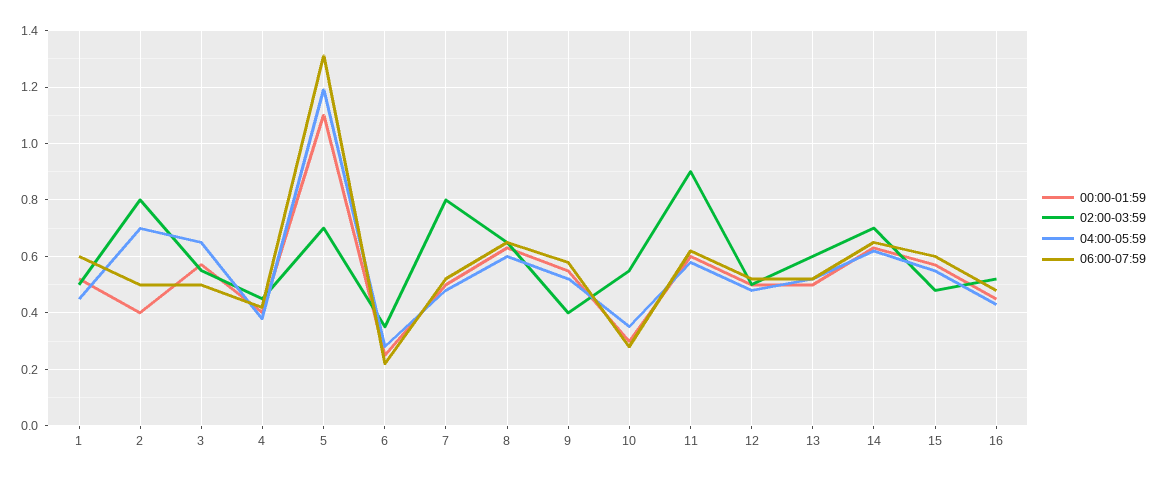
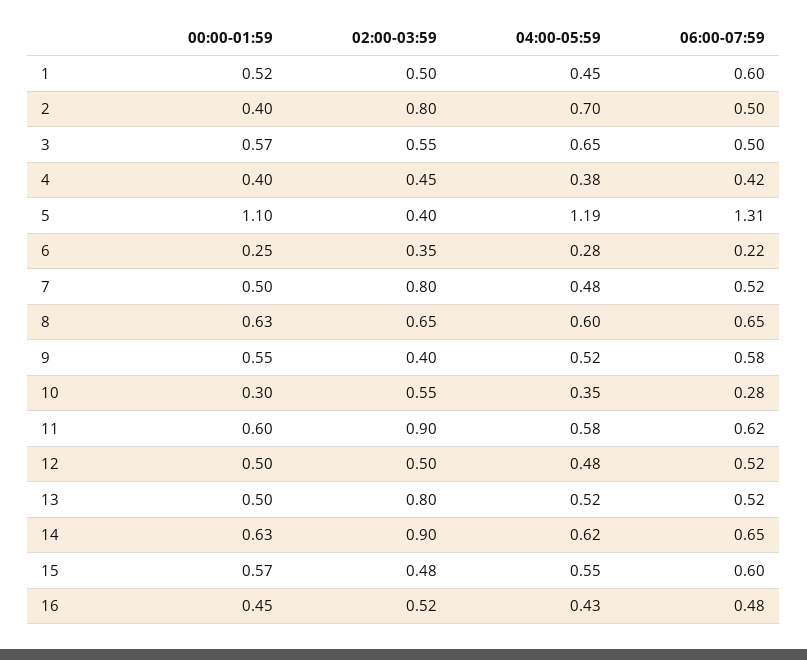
  {
    "00:00-01:59": {
      "1": 0.52,
      "2": 0.4,
      "3": 0.57,
      "4": 0.4,
      "5": 1.1,
      "6": 0.25,
      "7": 0.5,
      "8": 0.63,
      "9": 0.55,
      "10": 0.3,
      "11": 0.6,
      "12": 0.5,
      "13": 0.5,
      "14": 0.63,
      "15": 0.57,
      "16": 0.45
    },
    "02:00-03:59": {
      "1": 0.5,
      "2": 0.8,
      "3": 0.55,
      "4": 0.45,
-     "5": 0.7,
+     "5": 0.4,
      "6": 0.35,
      "7": 0.8,
      "8": 0.65,
      "9": 0.4,
      "10": 0.55,
      "11": 0.9,
      "12": 0.5,
-     "13": 0.6,
+     "13": 0.8,
-     "14": 0.7,
+     "14": 0.9,
      "15": 0.48,
      "16": 0.52
    },
    "04:00-05:59": {
      "1": 0.45,
      "2": 0.7,
      "3": 0.65,
      "4": 0.38,
      "5": 1.19,
      "6": 0.28,
      "7": 0.48,
      "8": 0.6,
      "9": 0.52,
      "10": 0.35,
      "11": 0.58,
      "12": 0.48,
      "13": 0.52,
      "14": 0.62,
      "15": 0.55,
      "16": 0.43
    },
    "06:00-07:59": {
      "1": 0.6,
      "2": 0.5,
      "3": 0.5,
      "4": 0.42,
      "5": 1.31,
      "6": 0.22,
      "7": 0.52,
      "8": 0.65,
      "9": 0.58,
      "10": 0.28,
      "11": 0.62,
      "12": 0.52,
      "13": 0.52,
      "14": 0.65,
      "15": 0.6,
      "16": 0.48
    }
  }

